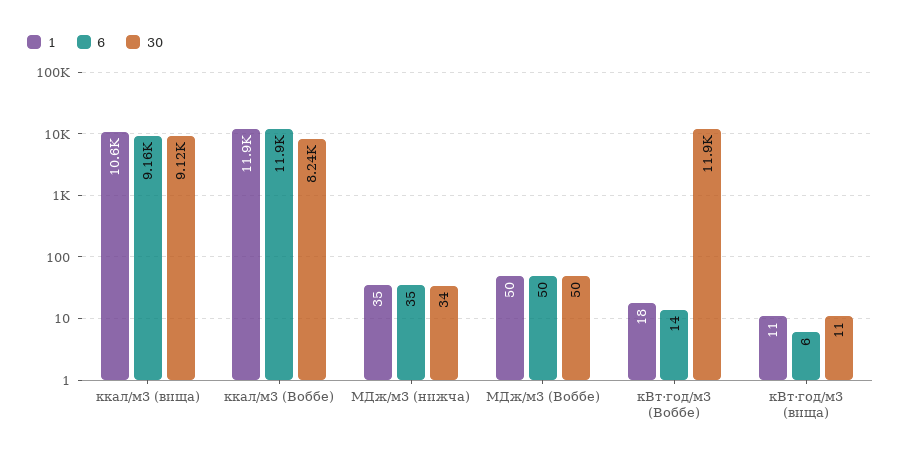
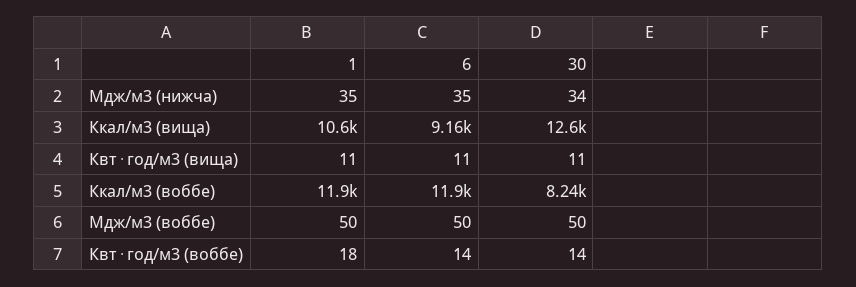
  {
    "1": {
      "ккал/м3 (вища)": 10600,
      "ккал/м3 (Воббе)": 11900,
      "МДж/м3 (нижча)": 35,
      "МДж/м3 (Воббе)": 50,
      "кВт⋅год/м3 (Воббе)": 18,
      "кВт⋅год/м3 (вища)": 11
    },
    "6": {
      "ккал/м3 (вища)": 9160,
      "ккал/м3 (Воббе)": 11900,
      "МДж/м3 (нижча)": 35,
      "МДж/м3 (Воббе)": 50,
      "кВт⋅год/м3 (Воббе)": 14,
-     "кВт⋅год/м3 (вища)": 6
+     "кВт⋅год/м3 (вища)": 11
    },
    "30": {
-     "ккал/м3 (вища)": 9120,
+     "ккал/м3 (вища)": 12600,
      "ккал/м3 (Воббе)": 8240,
      "МДж/м3 (нижча)": 34,
      "МДж/м3 (Воббе)": 50,
-     "кВт⋅год/м3 (Воббе)": 11900,
+     "кВт⋅год/м3 (Воббе)": 14,
      "кВт⋅год/м3 (вища)": 11
    }
  }

